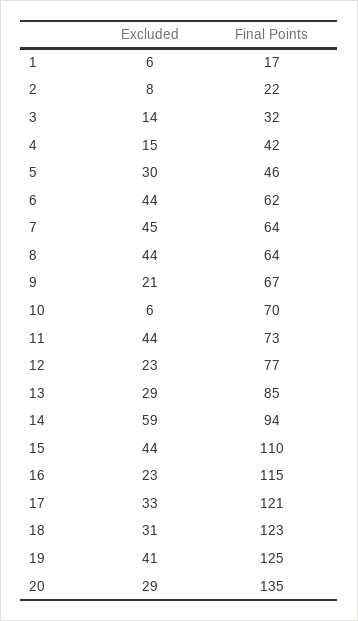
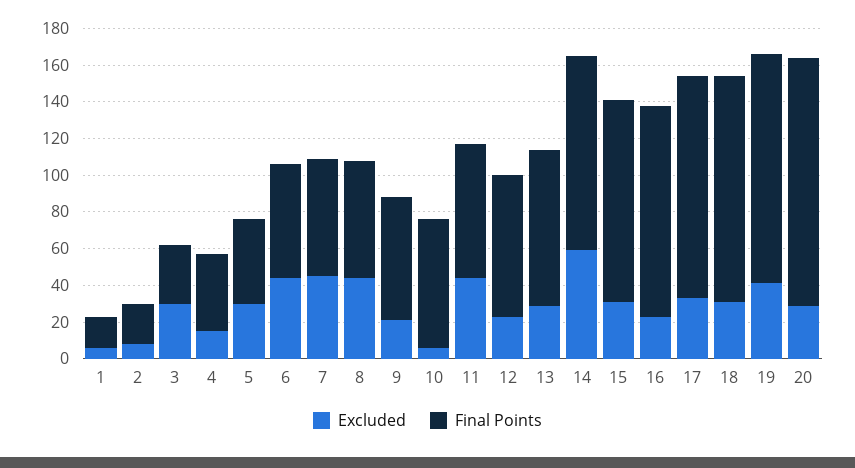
  {
    "Excluded": {
      "1": 6,
      "2": 8,
-     "3": 14,
+     "3": 30,
      "4": 15,
      "5": 30,
      "6": 44,
      "7": 45,
      "8": 44,
      "9": 21,
      "10": 6,
      "11": 44,
      "12": 23,
      "13": 29,
      "14": 59,
-     "15": 44,
+     "15": 30,
      "16": 23,
      "17": 33,
      "18": 31,
      "19": 41,
      "20": 29
    },
    "Final Points": {
      "1": 17,
      "2": 22,
      "3": 32,
      "4": 42,
      "5": 46,
      "6": 62,
      "7": 64,
      "8": 64,
      "9": 67,
      "10": 70,
      "11": 73,
      "12": 77,
      "13": 85,
-     "14": 94,
+     "14": 105,
      "15": 110,
      "16": 115,
      "17": 121,
      "18": 123,
      "19": 125,
      "20": 135
    }
  }

